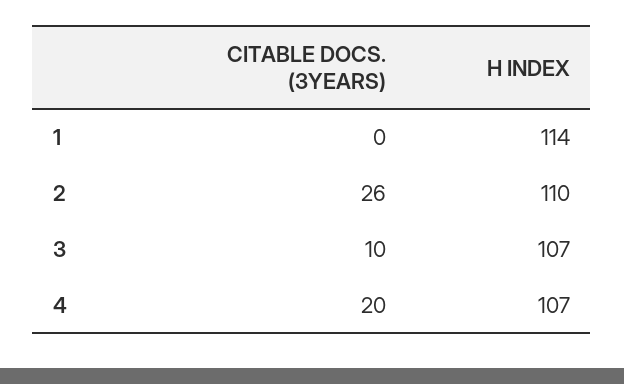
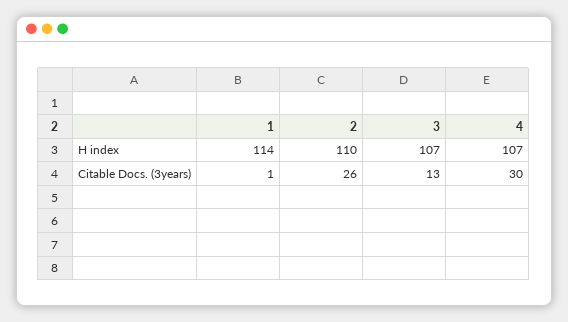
  {
    "CITABLE DOCS. (3YEARS)": {
-     "1": 0,
+     "1": 1,
      "2": 26,
-     "3": 10,
+     "3": 13,
-     "4": 20
+     "4": 30
    },
    "H INDEX": {
      "1": 114,
      "2": 110,
      "3": 107,
      "4": 107
    }
  }

